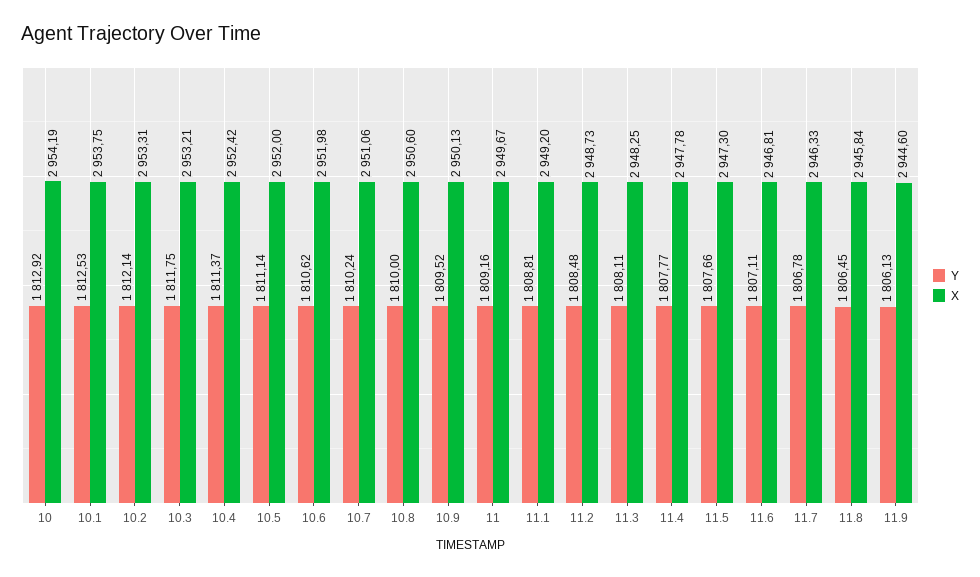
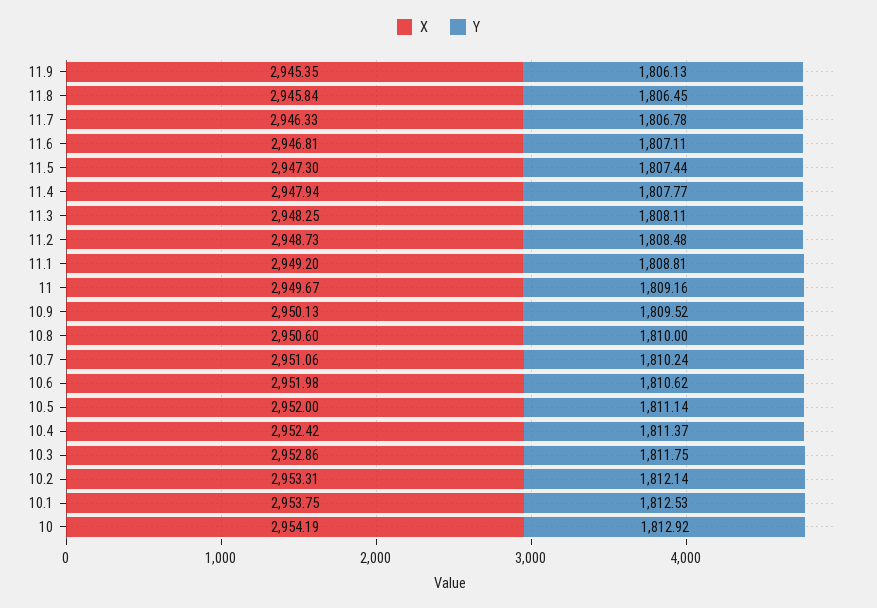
  {
    "Y": {
      "10": 1812.92,
      "10.1": 1812.53,
      "10.2": 1812.14,
      "10.3": 1811.75,
      "10.4": 1811.37,
      "10.5": 1811.14,
      "10.6": 1810.62,
      "10.7": 1810.24,
      "10.8": 1810,
      "10.9": 1809.52,
      "11": 1809.16,
      "11.1": 1808.81,
      "11.2": 1808.48,
      "11.3": 1808.11,
      "11.4": 1807.77,
-     "11.5": 1807.66,
+     "11.5": 1807.44,
      "11.6": 1807.11,
      "11.7": 1806.78,
      "11.8": 1806.45,
      "11.9": 1806.13
    },
    "X": {
      "10": 2954.19,
      "10.1": 2953.75,
      "10.2": 2953.31,
-     "10.3": 2953.21,
+     "10.3": 2952.86,
      "10.4": 2952.42,
      "10.5": 2952,
      "10.6": 2951.98,
      "10.7": 2951.06,
      "10.8": 2950.6,
      "10.9": 2950.13,
      "11": 2949.67,
      "11.1": 2949.2,
      "11.2": 2948.73,
      "11.3": 2948.25,
-     "11.4": 2947.78,
+     "11.4": 2947.94,
      "11.5": 2947.3,
      "11.6": 2946.81,
      "11.7": 2946.33,
      "11.8": 2945.84,
-     "11.9": 2944.6
+     "11.9": 2945.35
    }
  }

